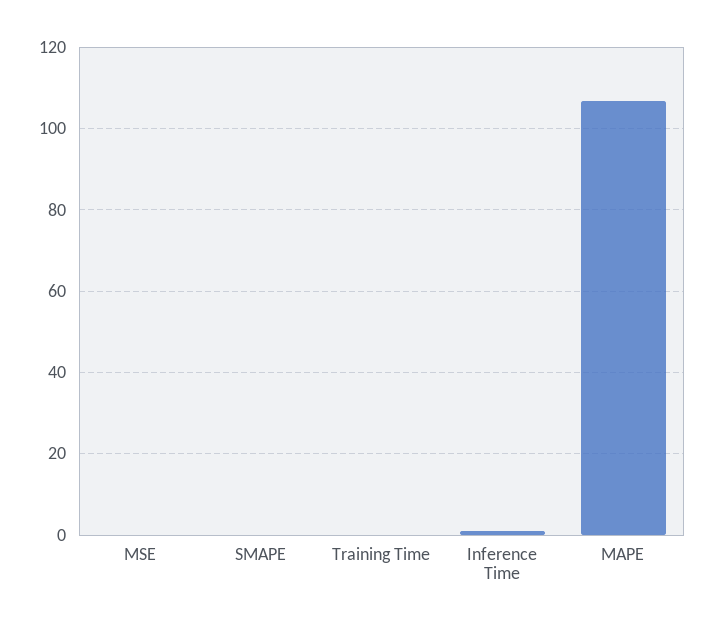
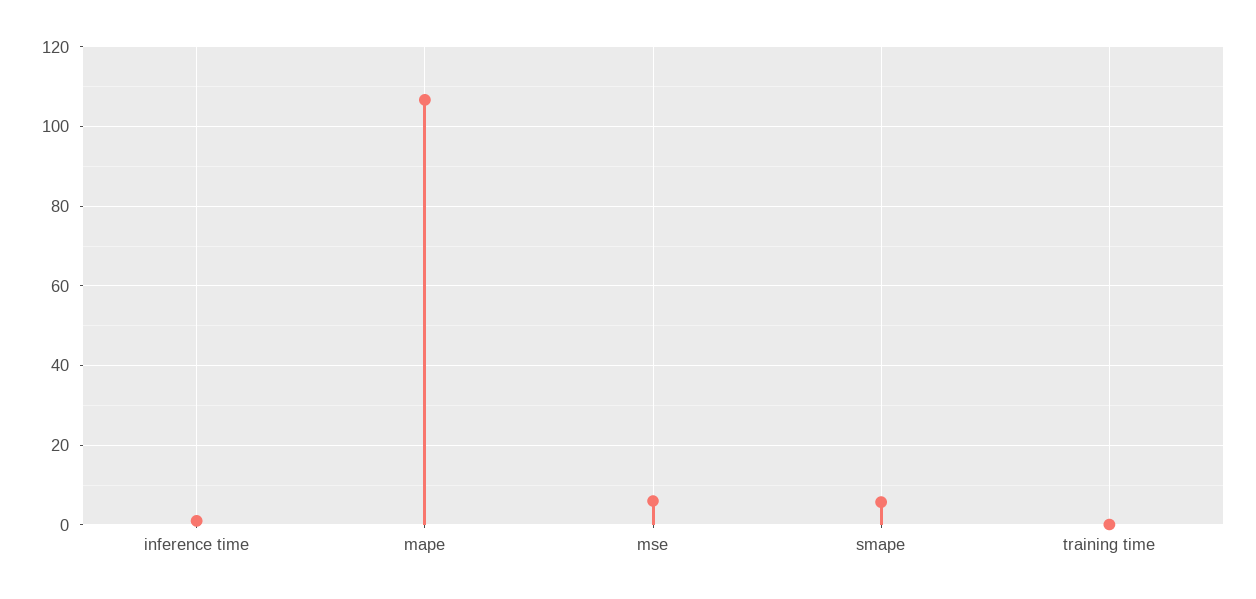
  {
-   "MSE": 0,
+   "MSE": 6,
-   "SMAPE": 0,
+   "SMAPE": 6,
    "Training Time": 0,
    "Inference Time": 2,
    "MAPE": 106
  }

